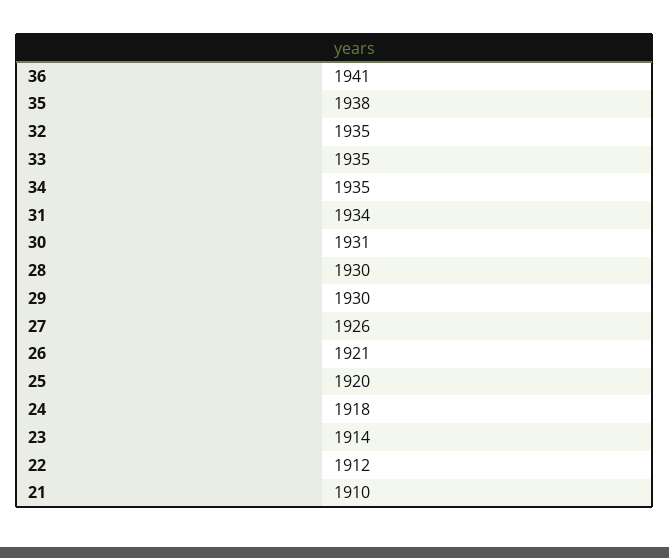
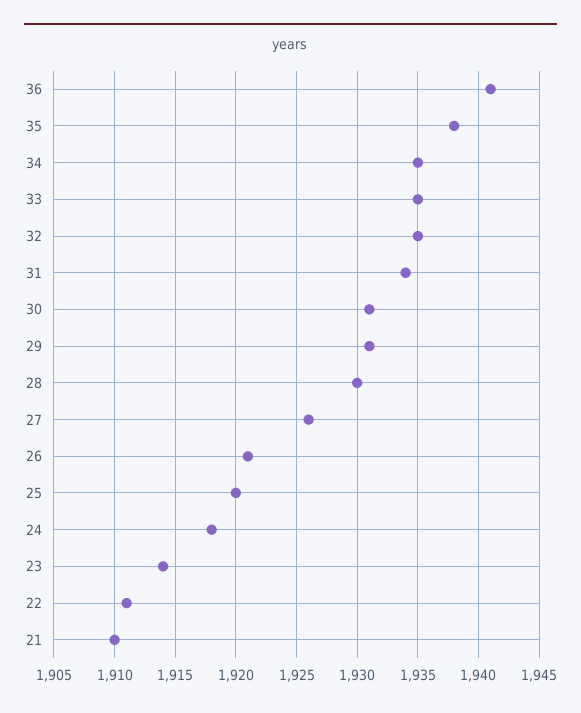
  {
    "36": 1941,
    "35": 1938,
    "32": 1935,
    "33": 1935,
    "34": 1935,
    "31": 1934,
    "30": 1931,
    "28": 1930,
-   "29": 1930,
+   "29": 1931,
    "27": 1926,
    "26": 1921,
    "25": 1920,
    "24": 1918,
    "23": 1914,
-   "22": 1912,
+   "22": 1911,
    "21": 1910
  }

